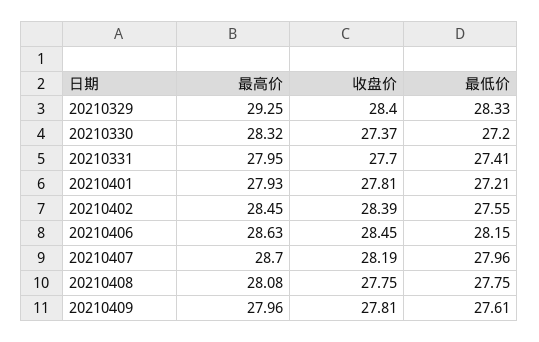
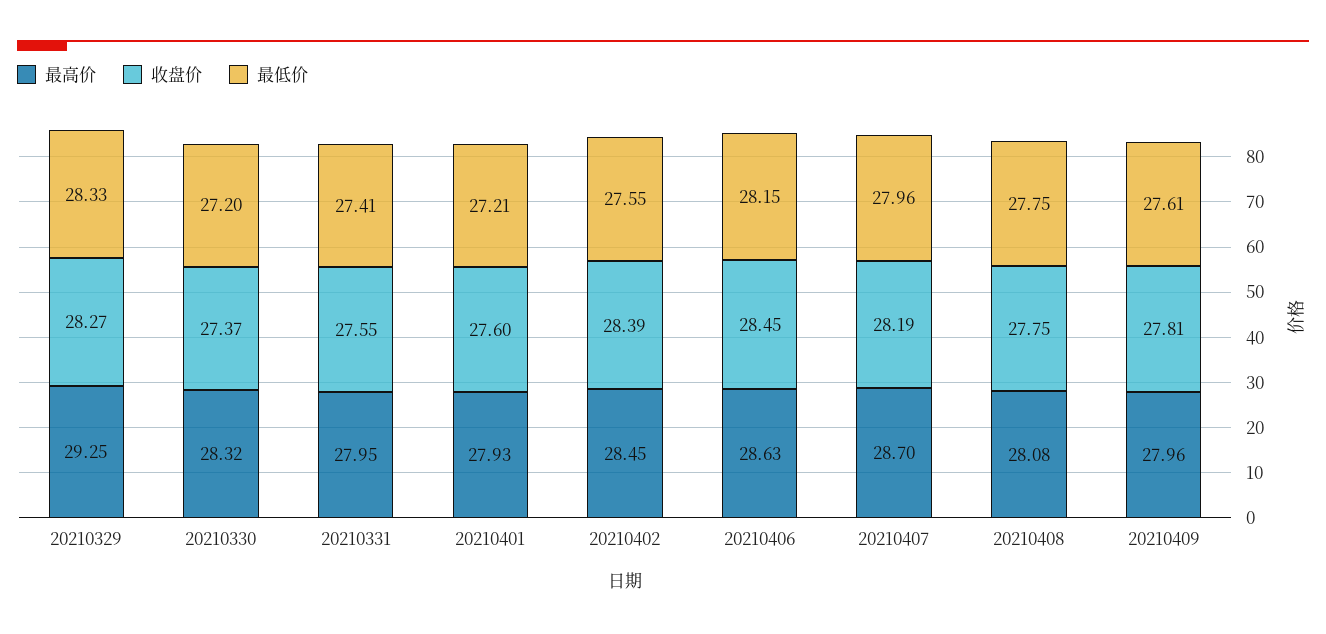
  {
    "最高价": {
      "20210329": 29.25,
      "20210330": 28.32,
      "20210331": 27.95,
      "20210401": 27.93,
      "20210402": 28.45,
      "20210406": 28.63,
      "20210407": 28.7,
      "20210408": 28.08,
      "20210409": 27.96
    },
    "收盘价": {
-     "20210329": 28.4,
+     "20210329": 28.27,
      "20210330": 27.37,
-     "20210331": 27.7,
+     "20210331": 27.55,
-     "20210401": 27.81,
+     "20210401": 27.6,
      "20210402": 28.39,
      "20210406": 28.45,
      "20210407": 28.19,
      "20210408": 27.75,
      "20210409": 27.81
    },
    "最低价": {
      "20210329": 28.33,
      "20210330": 27.2,
      "20210331": 27.41,
      "20210401": 27.21,
      "20210402": 27.55,
      "20210406": 28.15,
      "20210407": 27.96,
      "20210408": 27.75,
      "20210409": 27.61
    }
  }

